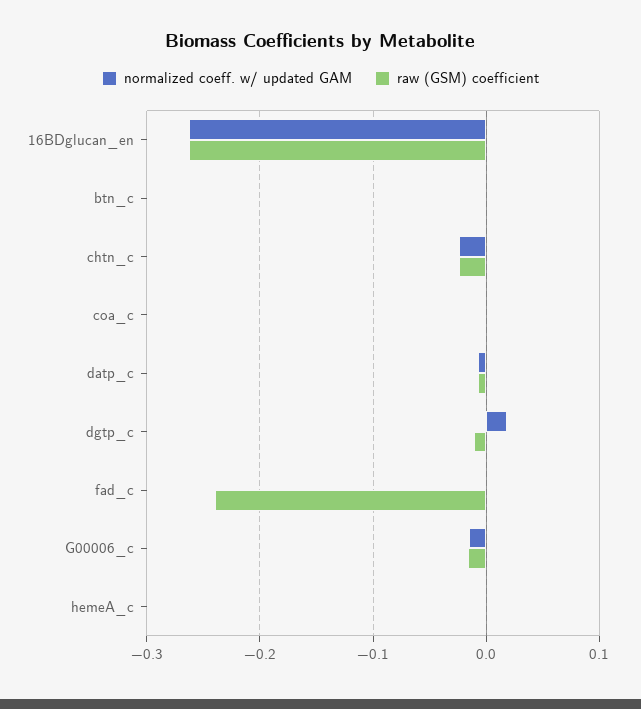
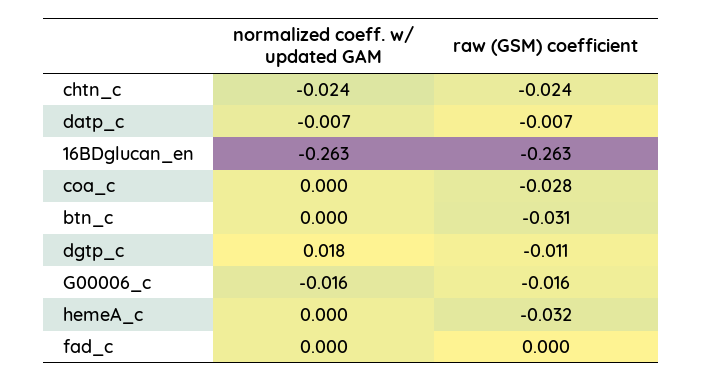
  {
    "normalized coeff. w/ updated GAM": {
      "16BDglucan_en": -0.263,
      "btn_c": 0,
      "chtn_c": -0.024,
      "coa_c": 0,
      "datp_c": -0.007,
      "dgtp_c": 0.018,
      "fad_c": 0,
      "G00006_c": -0.016,
      "hemeA_c": 0
    },
    "raw (GSM) coefficient": {
      "16BDglucan_en": -0.263,
-     "btn_c": 0,
+     "btn_c": -0.031,
      "chtn_c": -0.024,
-     "coa_c": 0,
+     "coa_c": -0.028,
      "datp_c": -0.007,
      "dgtp_c": -0.011,
-     "fad_c": -0.24,
+     "fad_c": 0,
      "G00006_c": -0.016,
-     "hemeA_c": 0
+     "hemeA_c": -0.032
    }
  }

